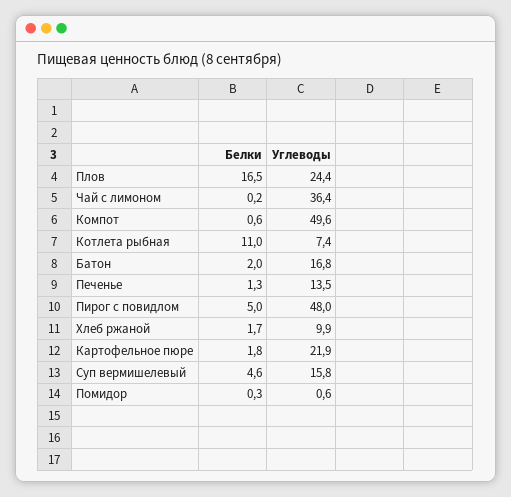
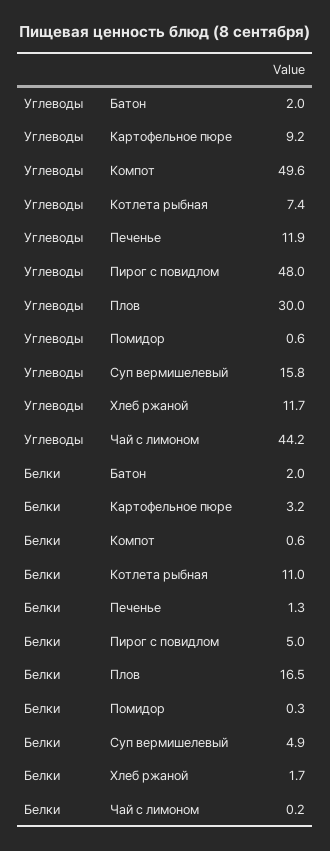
  {
    "Белки": {
      "Плов": 16.5,
      "Чай с лимоном": 0.2,
      "Компот": 0.6,
      "Котлета рыбная": 11,
      "Батон": 2,
      "Печенье": 1.3,
      "Пирог с повидлом": 5,
      "Хлеб ржаной": 1.7,
-     "Картофельное пюре": 1.8,
+     "Картофельное пюре": 3.2,
-     "Суп вермишелевый": 4.6,
+     "Суп вермишелевый": 4.9,
      "Помидор": 0.3
    },
    "Углеводы": {
-     "Плов": 24.4,
+     "Плов": 30,
-     "Чай с лимоном": 36.4,
+     "Чай с лимоном": 44.2,
      "Компот": 49.6,
      "Котлета рыбная": 7.4,
-     "Батон": 16.8,
+     "Батон": 2,
-     "Печенье": 13.5,
+     "Печенье": 11.9,
      "Пирог с повидлом": 48,
-     "Хлеб ржаной": 9.9,
+     "Хлеб ржаной": 11.7,
-     "Картофельное пюре": 21.9,
+     "Картофельное пюре": 9.2,
      "Суп вермишелевый": 15.8,
      "Помидор": 0.6
    }
  }

